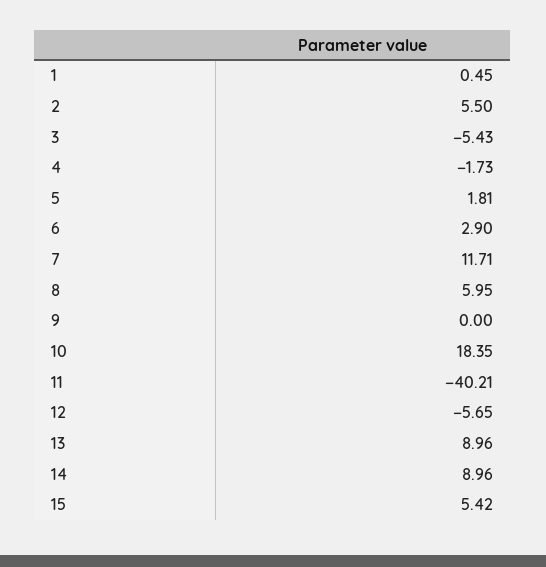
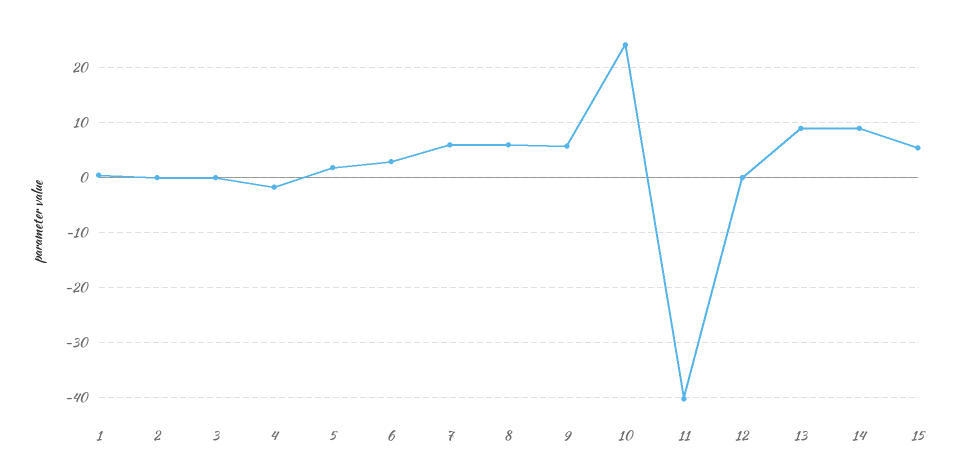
  {
    "1": 0.45,
-   "2": 5.5,
+   "2": 0,
-   "3": -5.43,
+   "3": 0,
    "4": -1.73,
    "5": 1.81,
    "6": 2.9,
-   "7": 11.71,
+   "7": 6,
    "8": 5.95,
-   "9": 0,
+   "9": 6,
-   "10": 18.35,
+   "10": 24,
    "11": -40.21,
-   "12": -5.65,
+   "12": 0,
    "13": 8.96,
    "14": 8.96,
    "15": 5.42
  }

